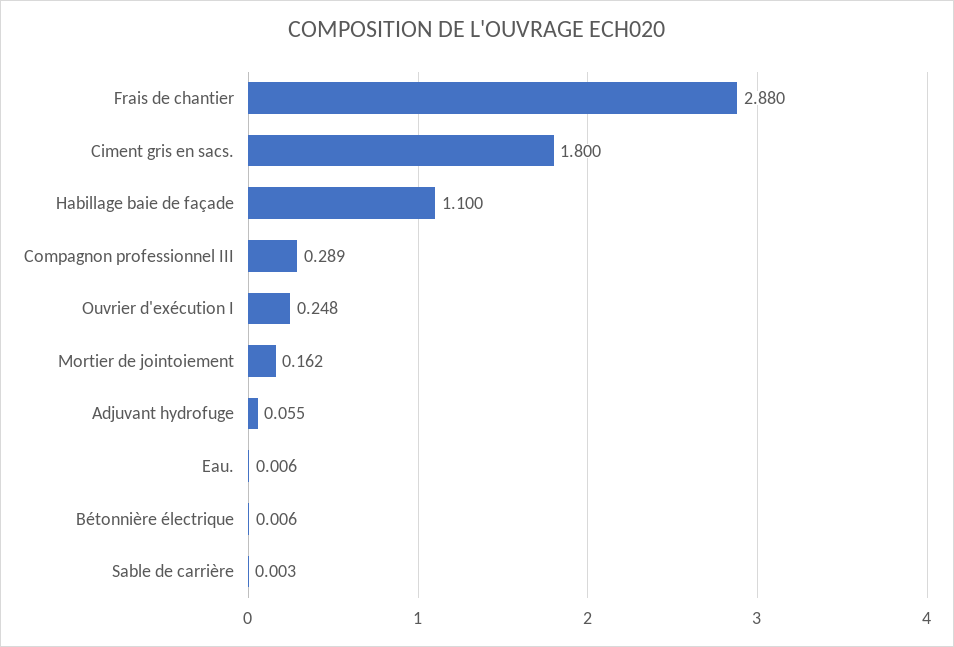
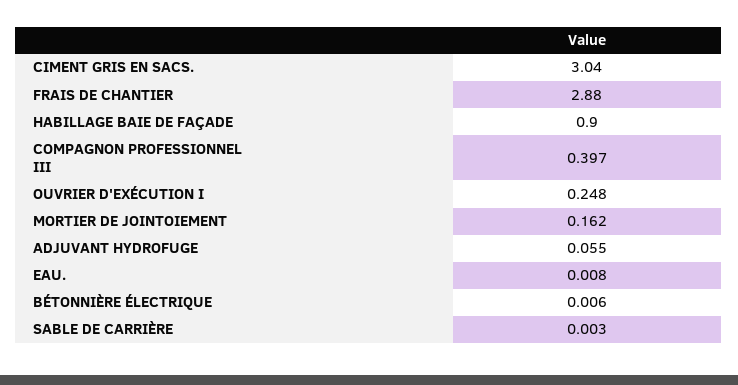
  {
    "Frais de chantier": 2.88,
-   "Ciment gris en sacs.": 1.8,
+   "Ciment gris en sacs.": 3.04,
-   "Habillage baie de façade": 1.1,
+   "Habillage baie de façade": 0.9,
-   "Compagnon professionnel III": 0.289,
+   "Compagnon professionnel III": 0.397,
    "Ouvrier d'exécution I": 0.248,
    "Mortier de jointoiement": 0.162,
    "Adjuvant hydrofuge": 0.055,
-   "Eau.": 0.006,
+   "Eau.": 0.008,
    "Bétonnière électrique": 0.006,
    "Sable de carrière": 0.003
  }

